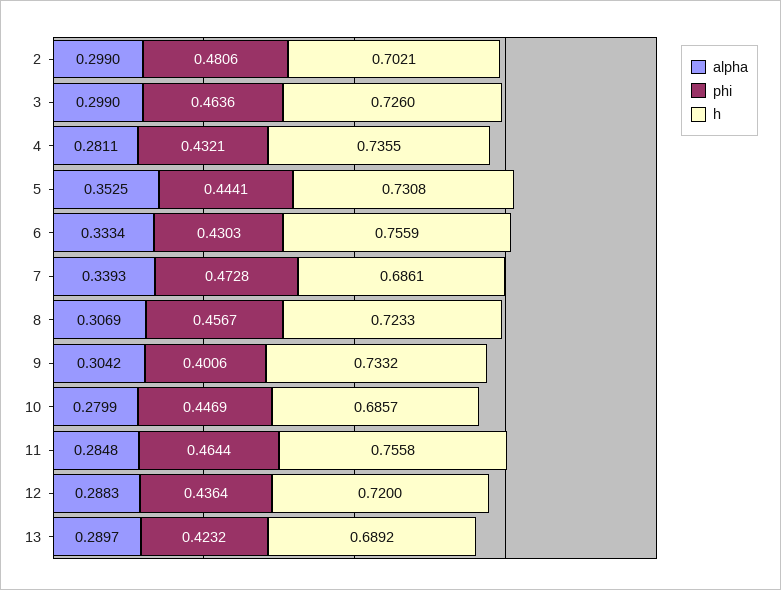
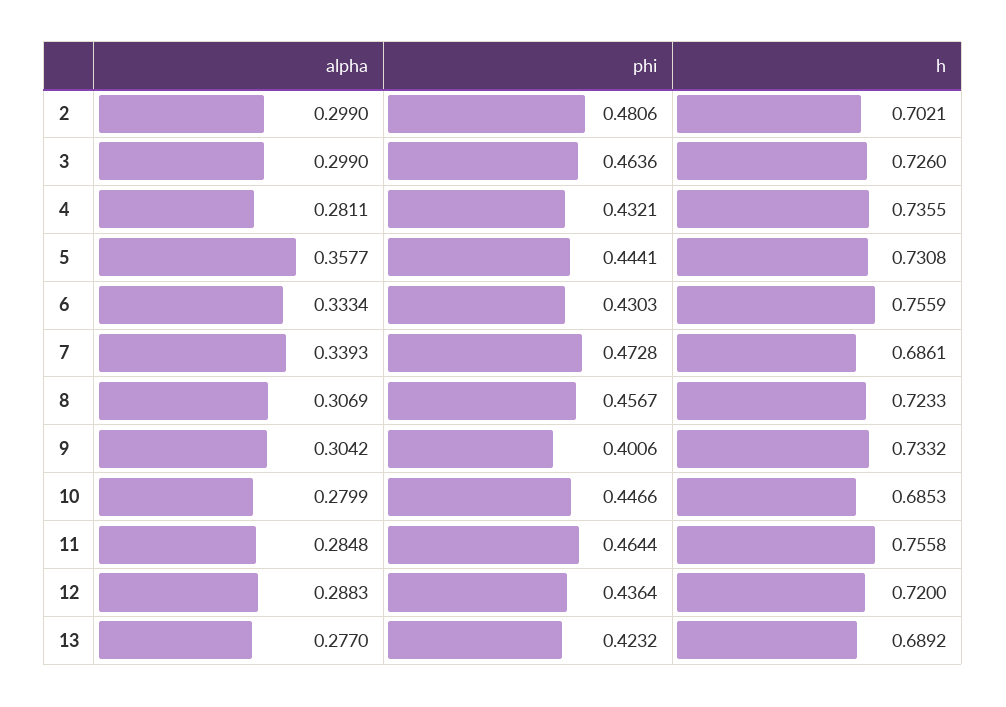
  {
    "alpha": {
      "2": 0.299,
      "3": 0.299,
      "4": 0.2811,
-     "5": 0.3525,
+     "5": 0.3577,
      "6": 0.3334,
      "7": 0.3393,
      "8": 0.3069,
      "9": 0.3042,
      "10": 0.2799,
      "11": 0.2848,
      "12": 0.2883,
-     "13": 0.2897
+     "13": 0.277
    },
    "phi": {
      "2": 0.4806,
      "3": 0.4636,
      "4": 0.4321,
      "5": 0.4441,
      "6": 0.4303,
      "7": 0.4728,
      "8": 0.4567,
      "9": 0.4006,
-     "10": 0.4469,
+     "10": 0.4466,
      "11": 0.4644,
      "12": 0.4364,
      "13": 0.4232
    },
    "h": {
      "2": 0.7021,
      "3": 0.726,
      "4": 0.7355,
      "5": 0.7308,
      "6": 0.7559,
      "7": 0.6861,
      "8": 0.7233,
      "9": 0.7332,
-     "10": 0.6857,
+     "10": 0.6853,
      "11": 0.7558,
      "12": 0.72,
      "13": 0.6892
    }
  }

